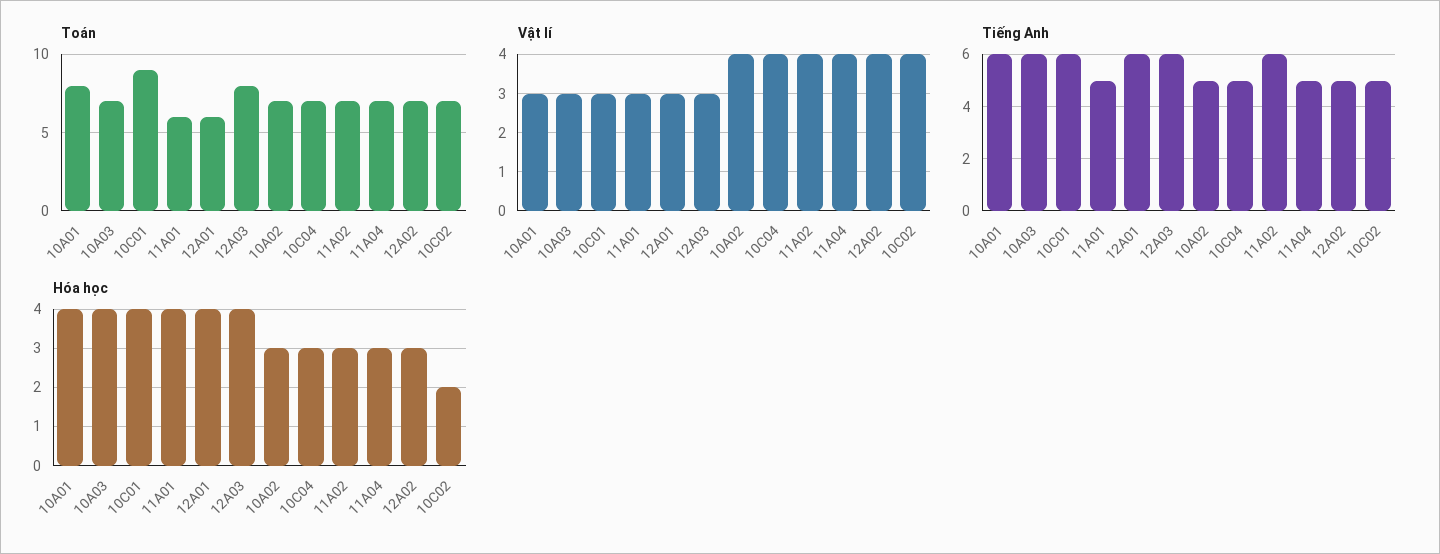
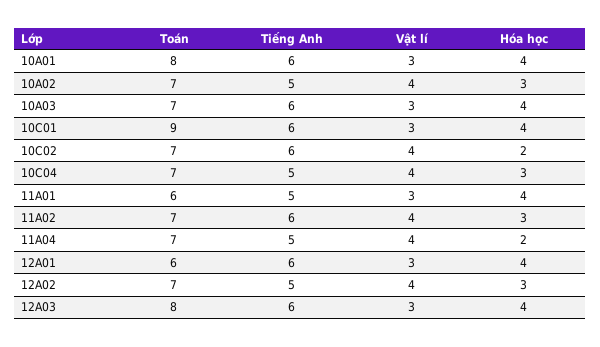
  {
    "Toán": {
      "10A01": 8,
      "10A03": 7,
      "10C01": 9,
      "11A01": 6,
      "12A01": 6,
      "12A03": 8,
      "10A02": 7,
      "10C04": 7,
      "11A02": 7,
      "11A04": 7,
      "12A02": 7,
      "10C02": 7
    },
    "Vật lí": {
      "10A01": 3,
      "10A03": 3,
      "10C01": 3,
      "11A01": 3,
      "12A01": 3,
      "12A03": 3,
      "10A02": 4,
      "10C04": 4,
      "11A02": 4,
      "11A04": 4,
      "12A02": 4,
      "10C02": 4
    },
    "Tiếng Anh": {
      "10A01": 6,
      "10A03": 6,
      "10C01": 6,
      "11A01": 5,
      "12A01": 6,
      "12A03": 6,
      "10A02": 5,
      "10C04": 5,
      "11A02": 6,
      "11A04": 5,
      "12A02": 5,
-     "10C02": 5
+     "10C02": 6
    },
    "Hóa học": {
      "10A01": 4,
      "10A03": 4,
      "10C01": 4,
      "11A01": 4,
      "12A01": 4,
      "12A03": 4,
      "10A02": 3,
      "10C04": 3,
      "11A02": 3,
-     "11A04": 3,
+     "11A04": 2,
      "12A02": 3,
      "10C02": 2
    }
  }

